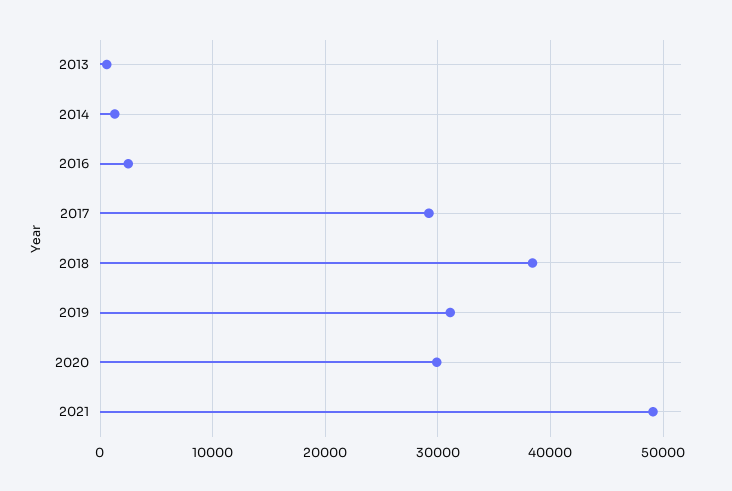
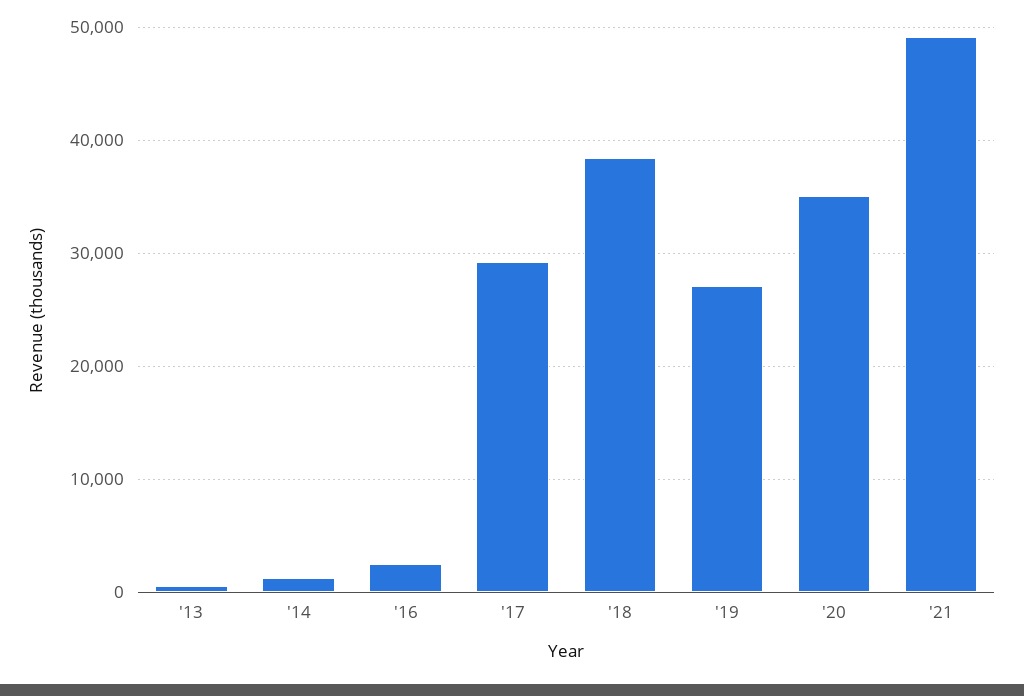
  {
    "2013": 1000,
    "2014": 1000,
    "2016": 3000,
    "2017": 29000,
    "2018": 38000,
-   "2019": 31000,
+   "2019": 27000,
-   "2020": 30000,
+   "2020": 35000,
    "2021": 49000
  }

